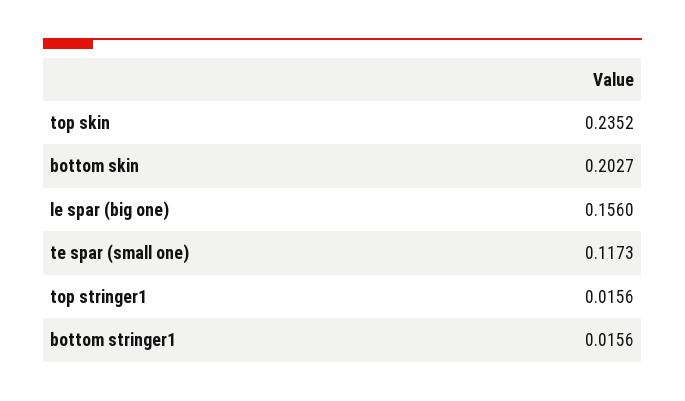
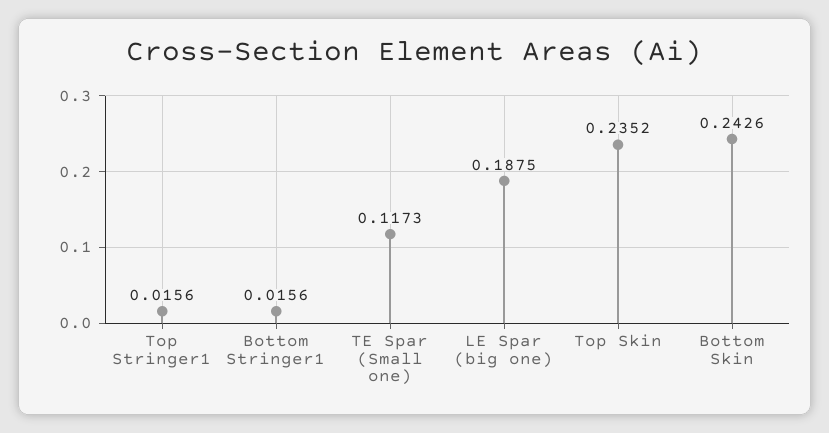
  {
    "top skin": 0.2352,
-   "bottom skin": 0.2027,
+   "bottom skin": 0.2426,
-   "le spar (big one)": 0.156,
+   "le spar (big one)": 0.1875,
    "te spar (small one)": 0.1173,
    "top stringer1": 0.0156,
    "bottom stringer1": 0.0156
  }

